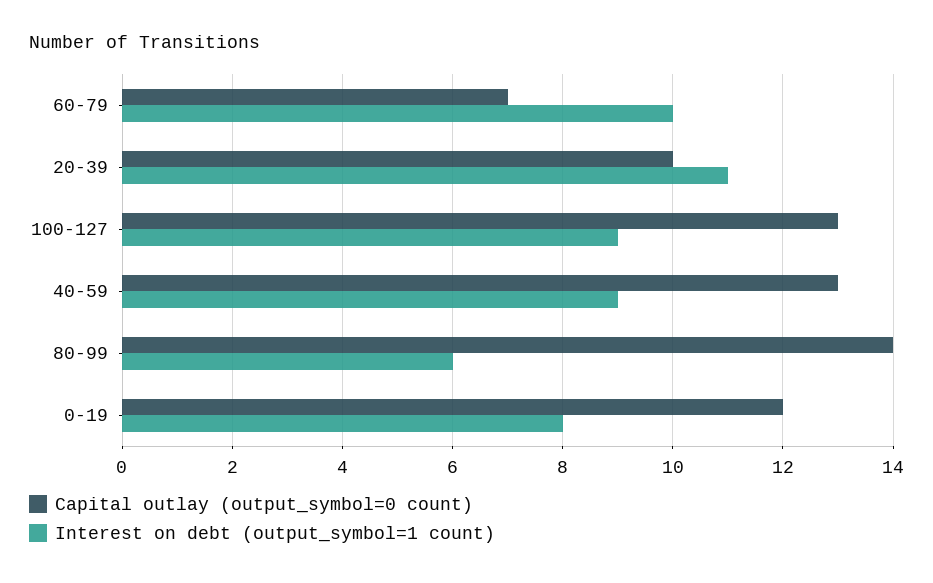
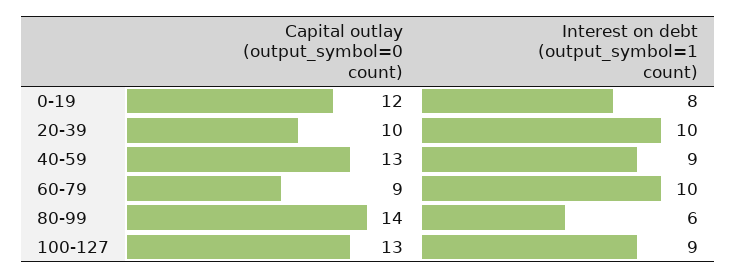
  {
    "Capital outlay (output_symbol=0 count)": {
-     "60-79": 7,
+     "60-79": 9,
      "20-39": 10,
      "100-127": 13,
      "40-59": 13,
      "80-99": 14,
      "0-19": 12
    },
    "Interest on debt (output_symbol=1 count)": {
      "60-79": 10,
-     "20-39": 11,
+     "20-39": 10,
      "100-127": 9,
      "40-59": 9,
      "80-99": 6,
      "0-19": 8
    }
  }

